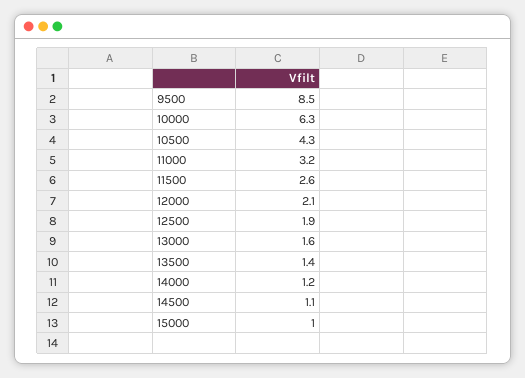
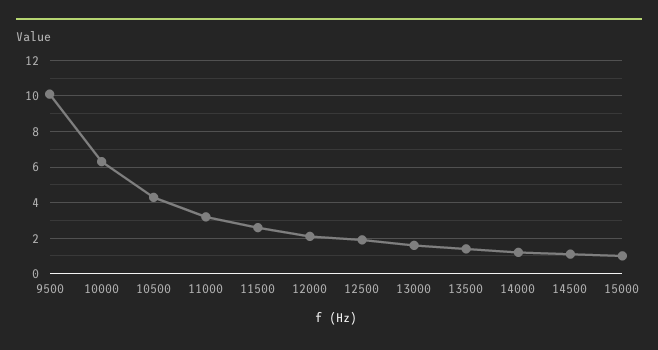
  {
-   "9500": 8.5,
+   "9500": 10,
    "10000": 6.3,
    "10500": 4.3,
    "11000": 3.2,
    "11500": 2.6,
    "12000": 2.1,
    "12500": 1.9,
    "13000": 1.6,
    "13500": 1.4,
    "14000": 1.2,
    "14500": 1.1,
    "15000": 1
  }

